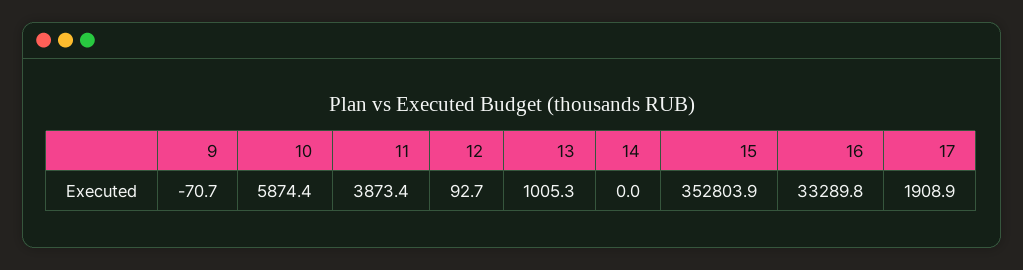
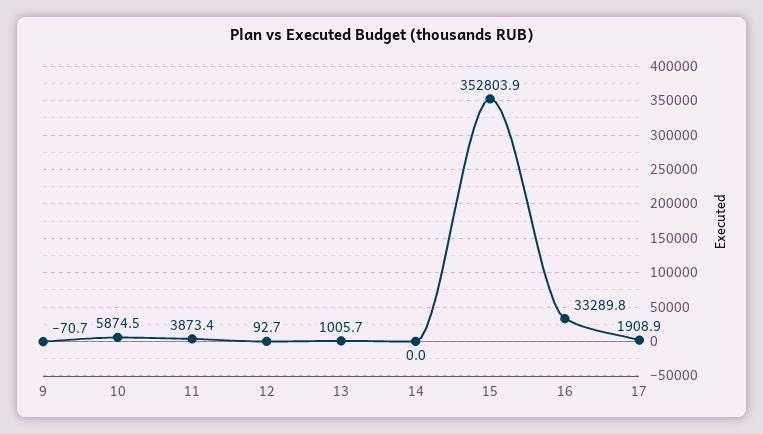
  {
    "9": -70.7,
-   "10": 5874.4,
+   "10": 5874.5,
    "11": 3873.4,
    "12": 92.7,
-   "13": 1005.3,
+   "13": 1005.7,
    "14": 0,
    "15": 352803.9,
    "16": 33289.8,
    "17": 1908.9
  }

